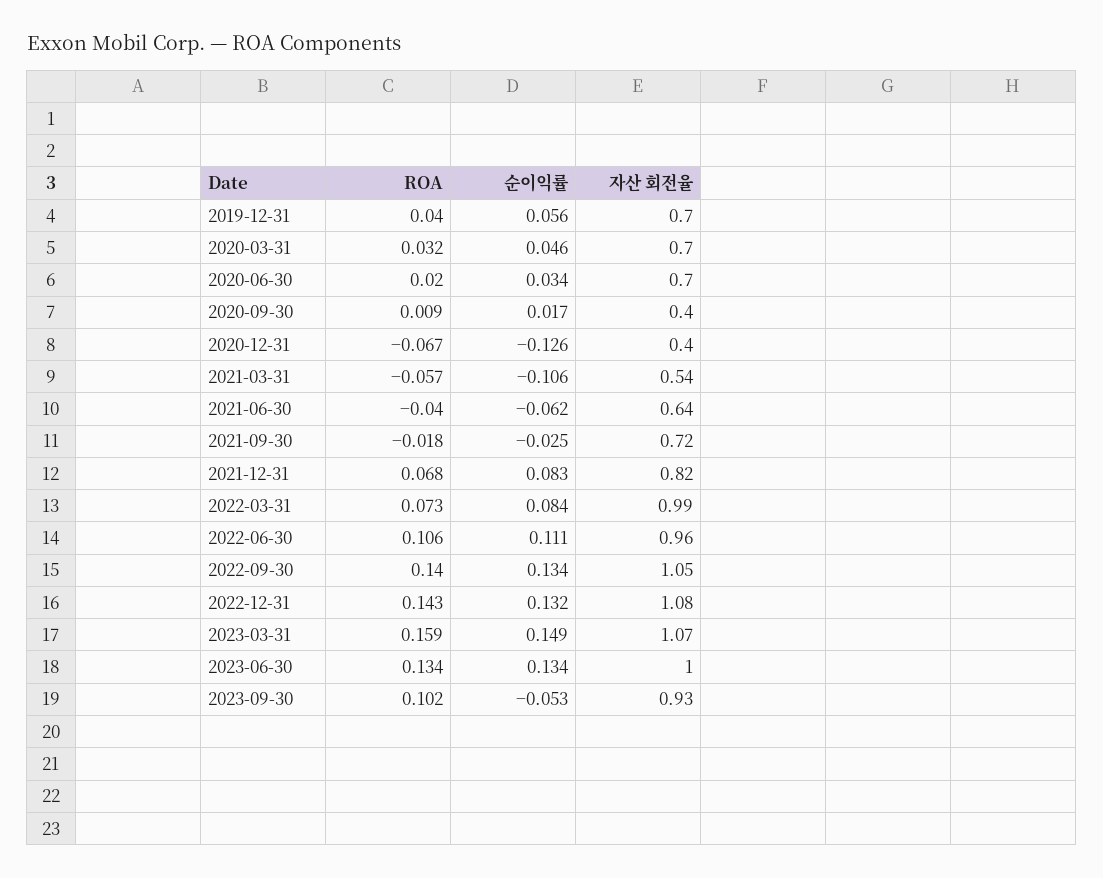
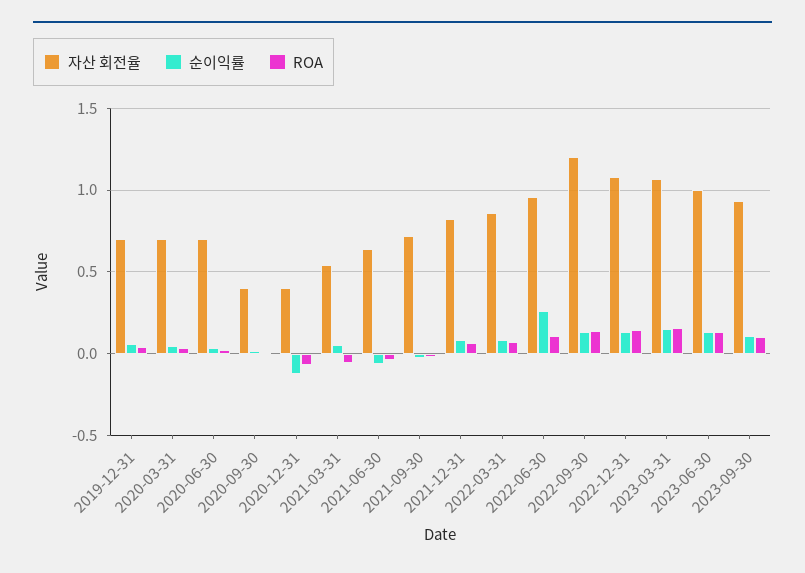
  {
    "ROA": {
      "2019-12-31": 0.04,
      "2020-03-31": 0.032,
      "2020-06-30": 0.02,
      "2020-09-30": 0.009,
      "2020-12-31": -0.067,
      "2021-03-31": -0.057,
      "2021-06-30": -0.04,
      "2021-09-30": -0.018,
      "2021-12-31": 0.068,
      "2022-03-31": 0.073,
      "2022-06-30": 0.106,
      "2022-09-30": 0.14,
      "2022-12-31": 0.143,
      "2023-03-31": 0.159,
      "2023-06-30": 0.134,
      "2023-09-30": 0.102
    },
    "순이익률": {
      "2019-12-31": 0.056,
      "2020-03-31": 0.046,
      "2020-06-30": 0.034,
      "2020-09-30": 0.017,
      "2020-12-31": -0.126,
-     "2021-03-31": -0.106,
+     "2021-03-31": 0.05,
      "2021-06-30": -0.062,
      "2021-09-30": -0.025,
      "2021-12-31": 0.083,
      "2022-03-31": 0.084,
-     "2022-06-30": 0.111,
+     "2022-06-30": 0.25,
      "2022-09-30": 0.134,
      "2022-12-31": 0.132,
      "2023-03-31": 0.149,
      "2023-06-30": 0.134,
-     "2023-09-30": -0.053
+     "2023-09-30": 0.1
    },
    "자산 회전율": {
      "2019-12-31": 0.7,
      "2020-03-31": 0.7,
      "2020-06-30": 0.7,
      "2020-09-30": 0.4,
      "2020-12-31": 0.4,
      "2021-03-31": 0.54,
      "2021-06-30": 0.64,
      "2021-09-30": 0.72,
      "2021-12-31": 0.82,
-     "2022-03-31": 0.99,
+     "2022-03-31": 0.85,
      "2022-06-30": 0.96,
-     "2022-09-30": 1.05,
+     "2022-09-30": 1.2,
      "2022-12-31": 1.08,
      "2023-03-31": 1.07,
      "2023-06-30": 1,
      "2023-09-30": 0.93
    }
  }

